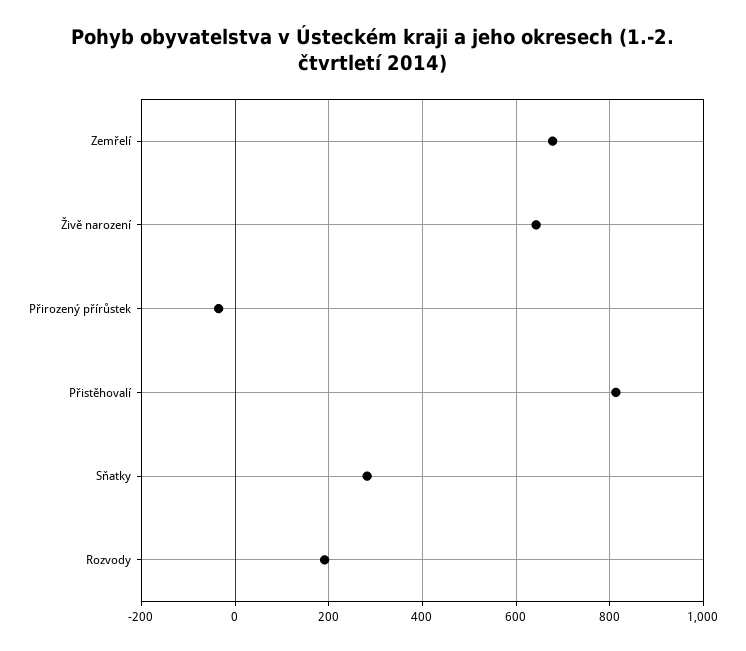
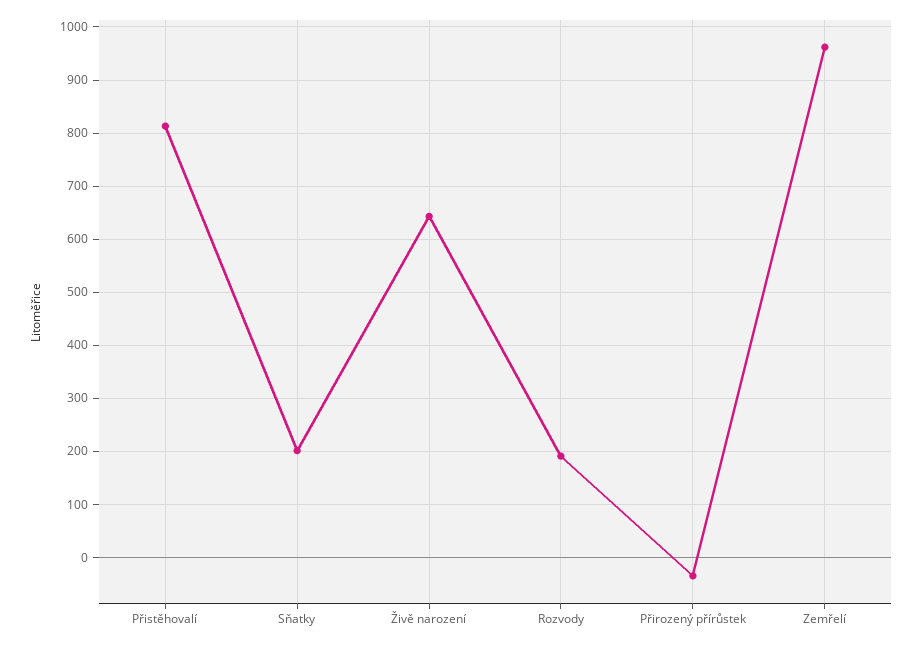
  {
-   "Zemřelí": 680,
+   "Zemřelí": 960,
    "Živě narození": 640,
    "Přirozený přírůstek": -40,
    "Přistěhovalí": 820,
-   "Sňatky": 280,
+   "Sňatky": 200,
    "Rozvody": 200
  }

